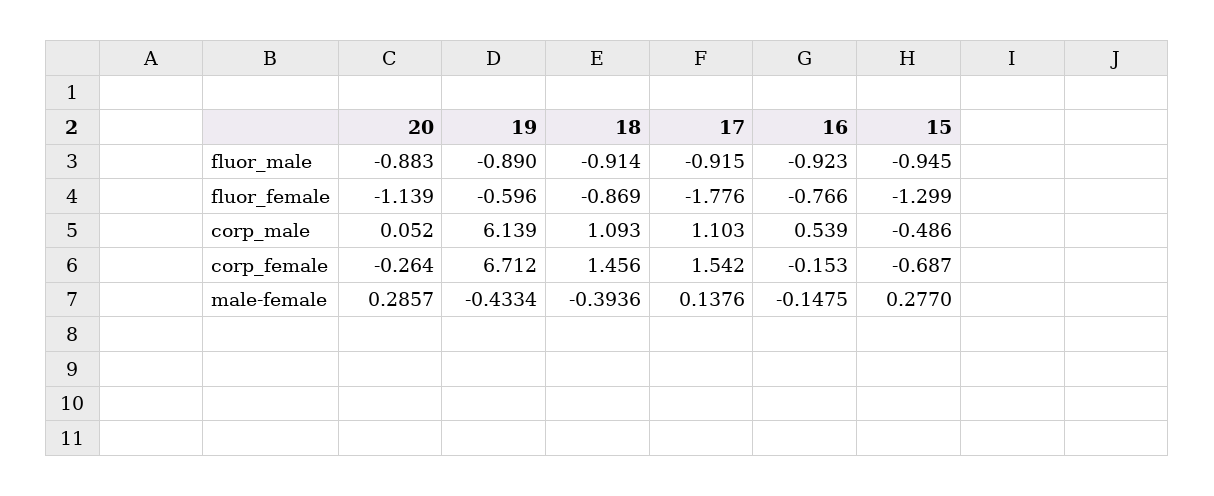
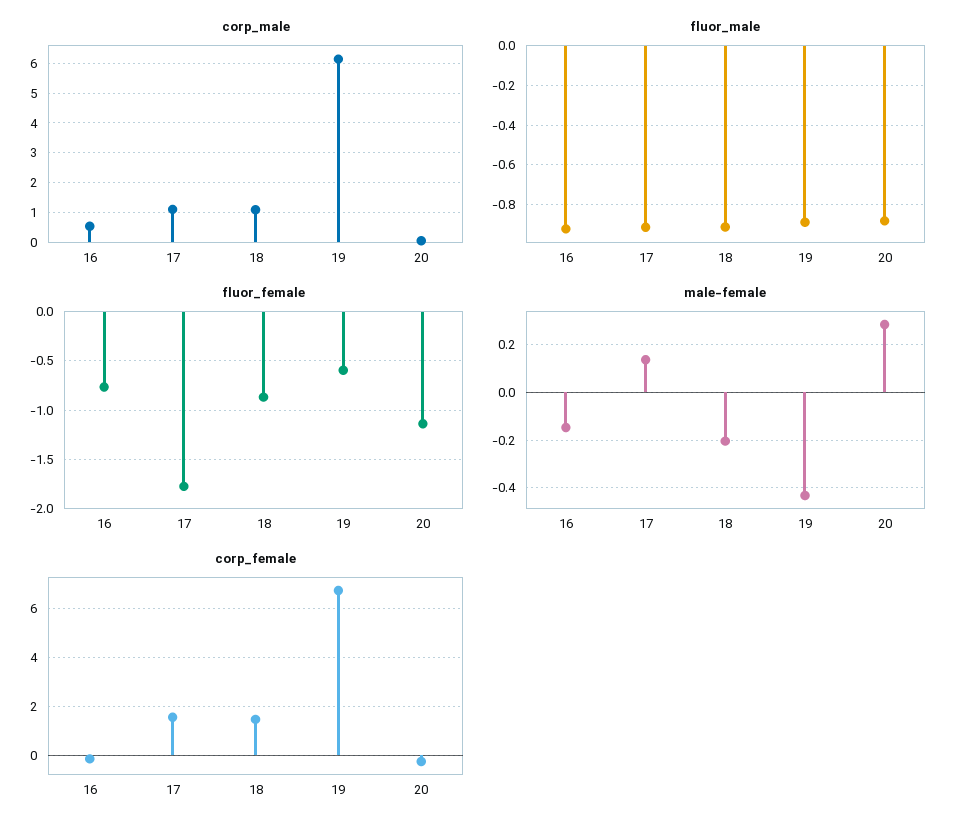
  {
    "fluor_male": {
      "20": -0.883,
      "19": -0.89,
      "18": -0.914,
      "17": -0.915,
-     "16": -0.923,
+     "16": -0.923
-     "15": -0.945
    },
    "fluor_female": {
      "20": -1.139,
      "19": -0.596,
      "18": -0.869,
      "17": -1.776,
-     "16": -0.766,
+     "16": -0.766
-     "15": -1.299
    },
    "corp_male": {
      "20": 0.052,
      "19": 6.139,
      "18": 1.093,
      "17": 1.103,
-     "16": 0.539,
+     "16": 0.539
-     "15": -0.486
    },
    "corp_female": {
      "20": -0.264,
      "19": 6.712,
      "18": 1.456,
      "17": 1.542,
-     "16": -0.153,
+     "16": -0.153
-     "15": -0.687
    },
    "male-female": {
      "20": 0.2857,
      "19": -0.4334,
-     "18": -0.3936,
+     "18": -0.2,
      "17": 0.1376,
-     "16": -0.1475,
+     "16": -0.1475
-     "15": 0.277
    }
  }

